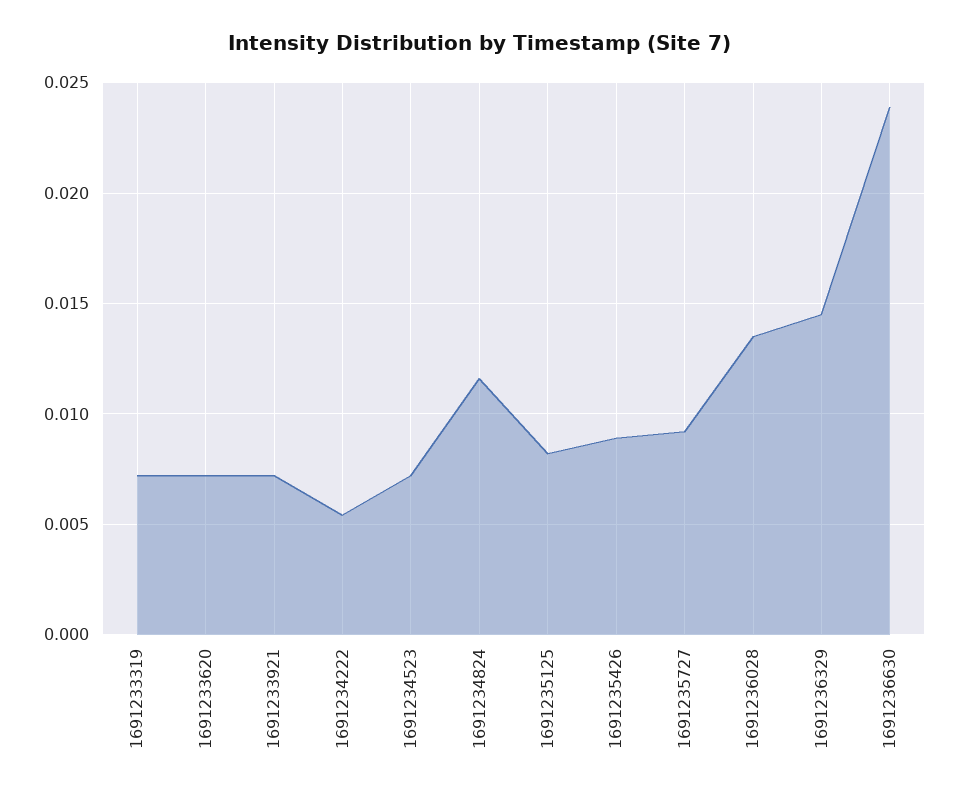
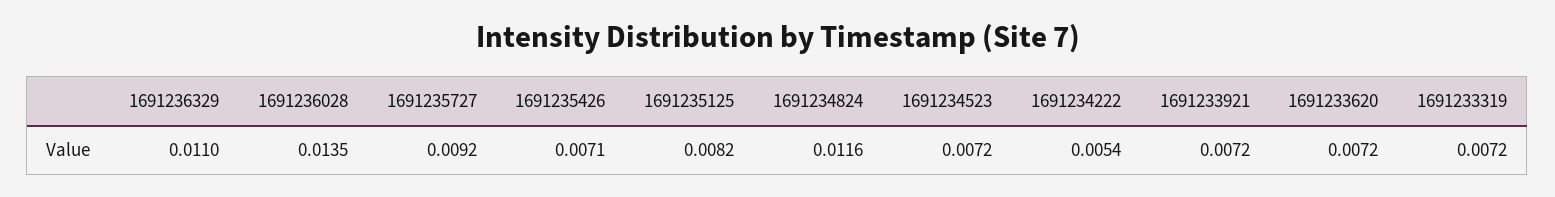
  {
    "1691233319": 0.0072,
    "1691233620": 0.0072,
    "1691233921": 0.0072,
    "1691234222": 0.0054,
    "1691234523": 0.0072,
    "1691234824": 0.0116,
    "1691235125": 0.0082,
-   "1691235426": 0.009,
+   "1691235426": 0.0071,
    "1691235727": 0.0092,
    "1691236028": 0.0135,
-   "1691236329": 0.0145,
+   "1691236329": 0.011
-   "1691236630": 0.024
  }

